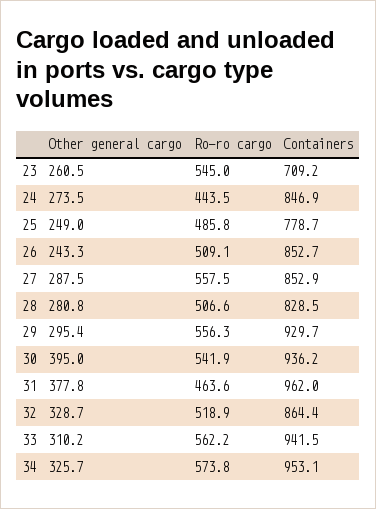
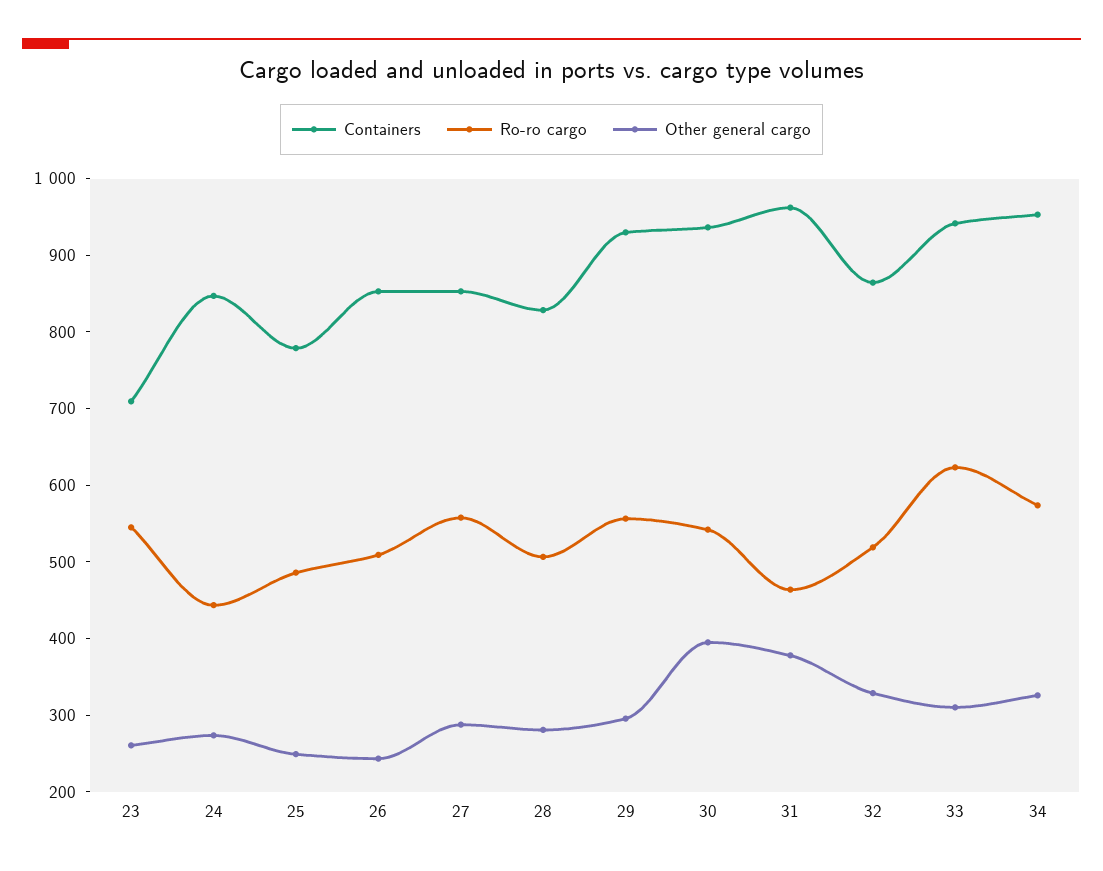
  {
    "Other general cargo": {
      "23": 260.5,
      "24": 273.5,
      "25": 249,
      "26": 243.3,
      "27": 287.5,
      "28": 280.8,
      "29": 295.4,
      "30": 395,
      "31": 377.8,
      "32": 328.7,
      "33": 310.2,
      "34": 325.7
    },
    "Ro-ro cargo": {
      "23": 545,
      "24": 443.5,
      "25": 485.8,
      "26": 509.1,
      "27": 557.5,
      "28": 506.6,
      "29": 556.3,
      "30": 541.9,
      "31": 463.6,
      "32": 518.9,
-     "33": 562.2,
+     "33": 620,
      "34": 573.8
    },
    "Containers": {
      "23": 709.2,
      "24": 846.9,
      "25": 778.7,
      "26": 852.7,
      "27": 852.9,
      "28": 828.5,
      "29": 929.7,
      "30": 936.2,
      "31": 962,
      "32": 864.4,
      "33": 941.5,
      "34": 953.1
    }
  }

